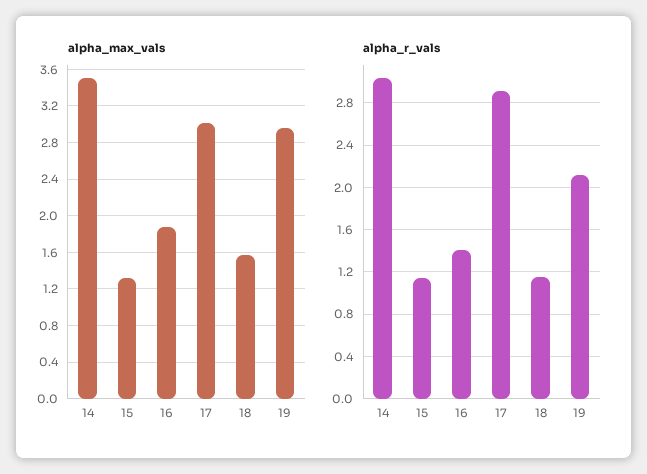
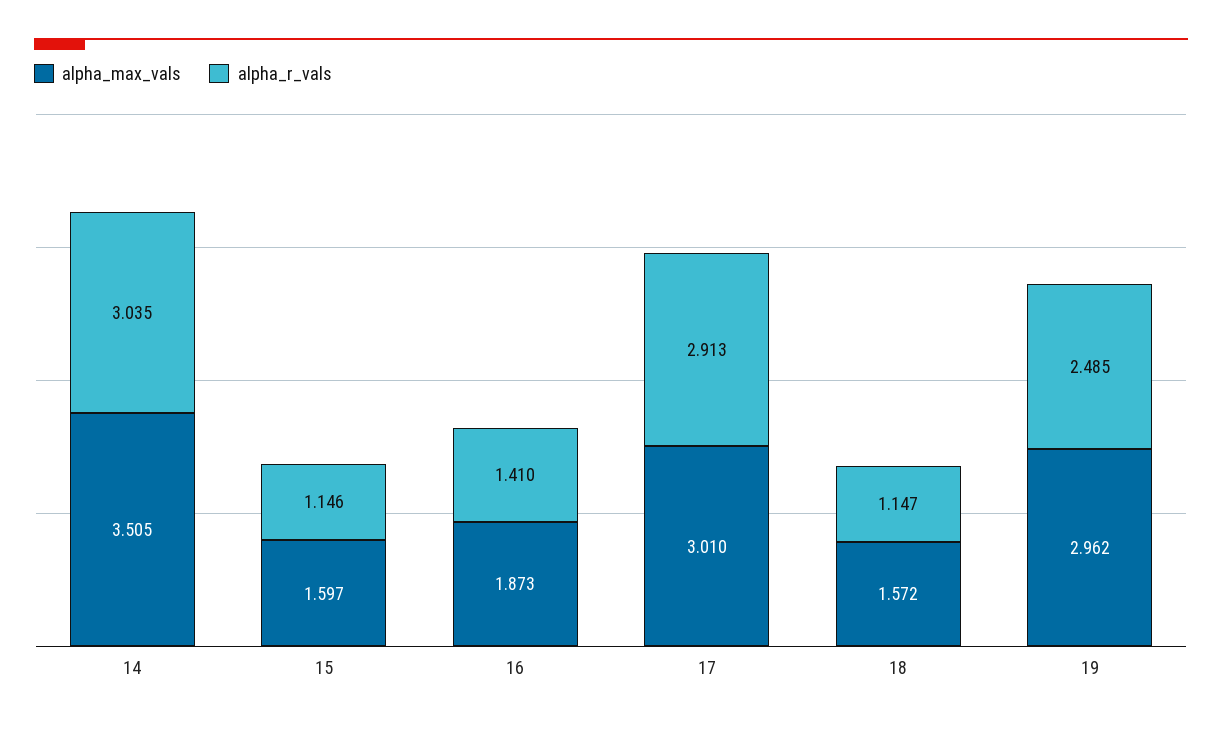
  {
    "alpha_max_vals": {
      "14": 3.505,
-     "15": 1.3,
+     "15": 1.597,
      "16": 1.873,
      "17": 3.01,
      "18": 1.572,
      "19": 2.962
    },
    "alpha_r_vals": {
      "14": 3.035,
      "15": 1.146,
      "16": 1.41,
      "17": 2.913,
      "18": 1.147,
-     "19": 2.1
+     "19": 2.485
    }
  }

